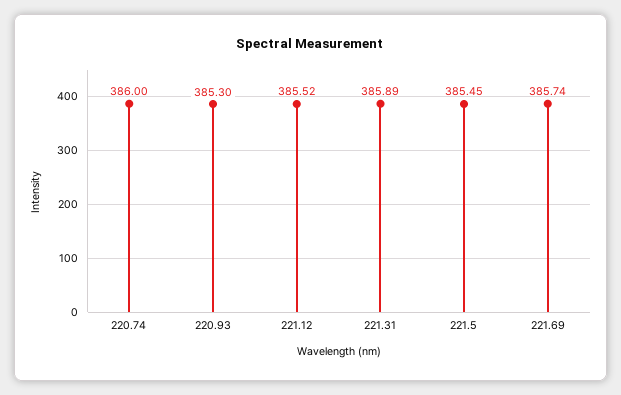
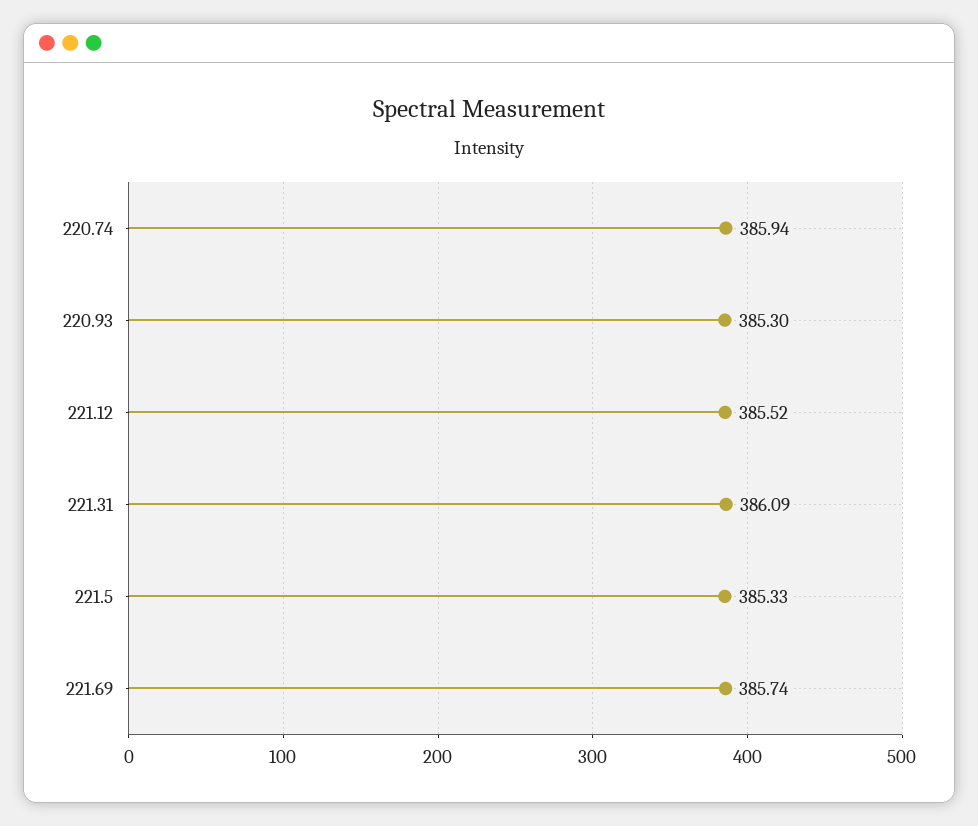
  {
-   "220.74": 386,
+   "220.74": 385.94,
    "220.93": 385.3,
    "221.12": 385.52,
-   "221.31": 385.89,
+   "221.31": 386.09,
-   "221.5": 385.45,
+   "221.5": 385.33,
    "221.69": 385.74
  }

